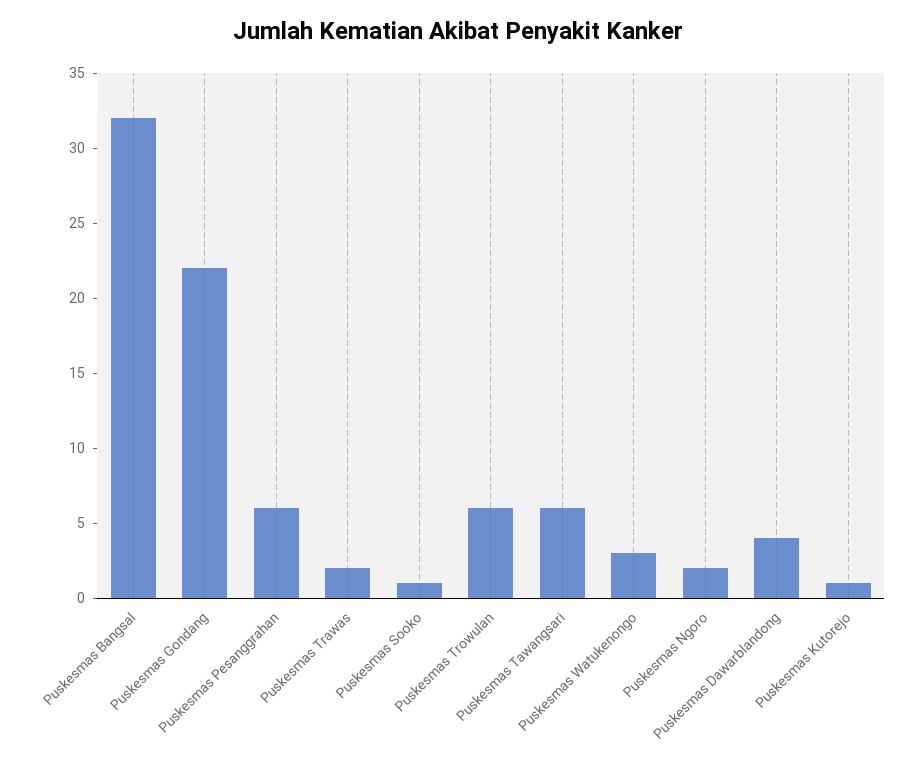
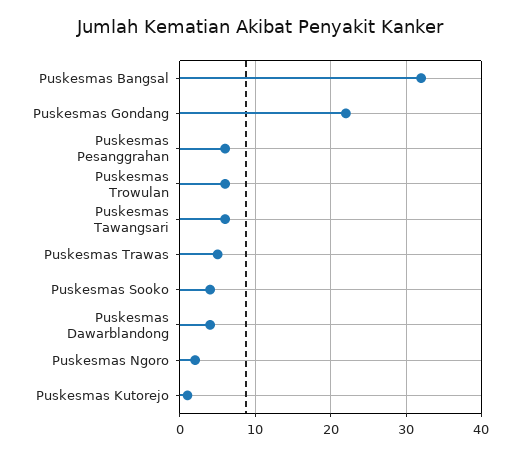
  {
    "Puskesmas Bangsal": 32,
    "Puskesmas Gondang": 22,
    "Puskesmas Pesanggrahan": 6,
-   "Puskesmas Trawas": 2,
+   "Puskesmas Trawas": 5,
-   "Puskesmas Sooko": 1,
+   "Puskesmas Sooko": 4,
    "Puskesmas Trowulan": 6,
    "Puskesmas Tawangsari": 6,
-   "Puskesmas Watukenongo": 3,
    "Puskesmas Ngoro": 2,
    "Puskesmas Dawarblandong": 4,
    "Puskesmas Kutorejo": 1
  }

